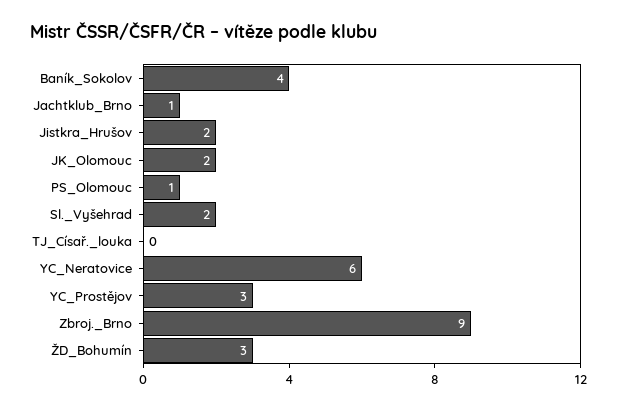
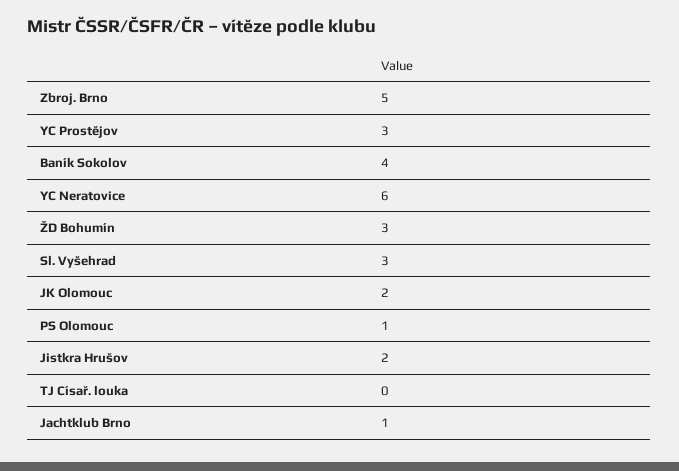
  {
    "Baník_Sokolov": 4,
    "Jachtklub_Brno": 1,
    "Jistkra_Hrušov": 2,
    "JK_Olomouc": 2,
    "PS_Olomouc": 1,
-   "Sl._Vyšehrad": 2,
+   "Sl._Vyšehrad": 3,
    "TJ_Císař._louka": 0,
    "YC_Neratovice": 6,
    "YC_Prostějov": 3,
-   "Zbroj._Brno": 9,
+   "Zbroj._Brno": 5,
    "ŽD_Bohumín": 3
  }

